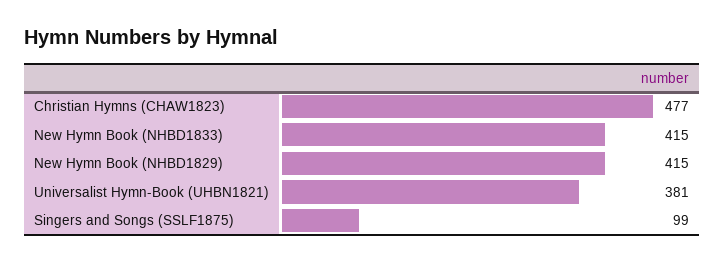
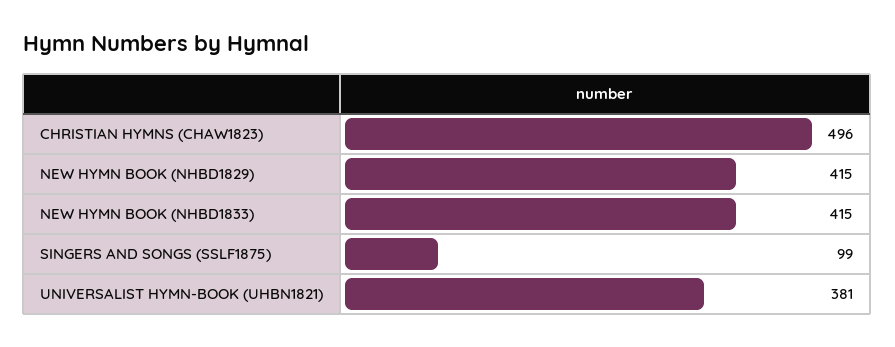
  {
-   "Christian Hymns (CHAW1823)": 477,
+   "Christian Hymns (CHAW1823)": 496,
    "New Hymn Book (NHBD1833)": 415,
    "New Hymn Book (NHBD1829)": 415,
    "Universalist Hymn-Book (UHBN1821)": 381,
    "Singers and Songs (SSLF1875)": 99
  }

